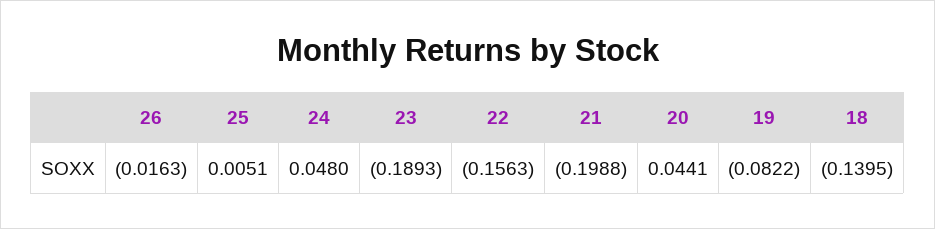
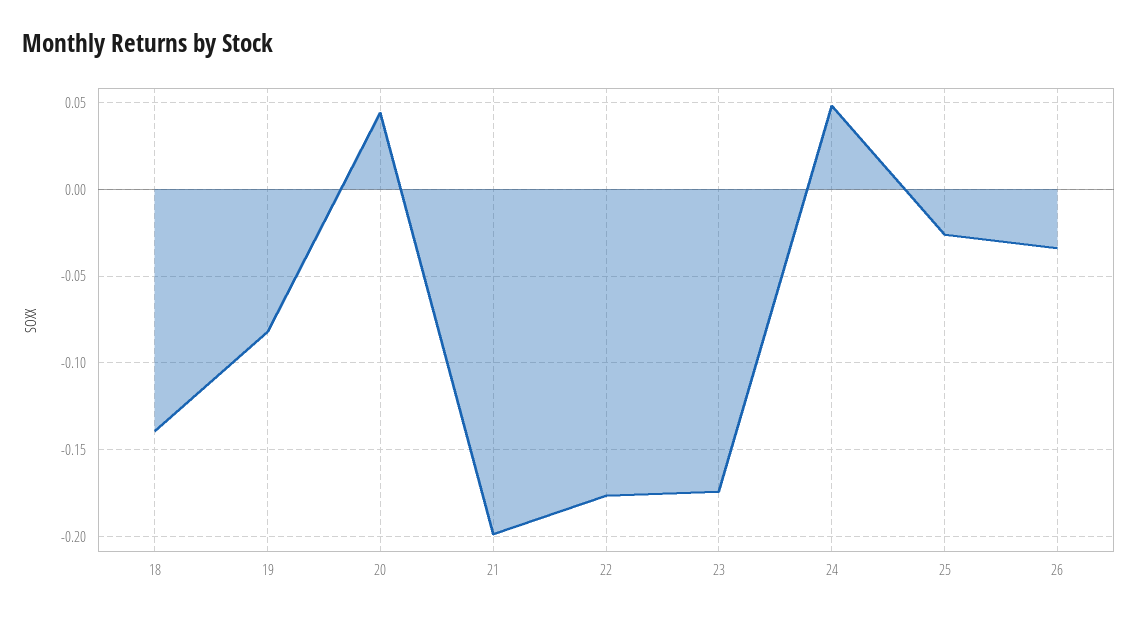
  {
-   "26": -0.0163,
+   "26": -0.035,
-   "25": 0.0051,
+   "25": -0.025,
    "24": 0.048,
-   "23": -0.1893,
+   "23": -0.175,
-   "22": -0.1563,
+   "22": -0.175,
    "21": -0.1988,
    "20": 0.0441,
    "19": -0.0822,
    "18": -0.1395
  }

